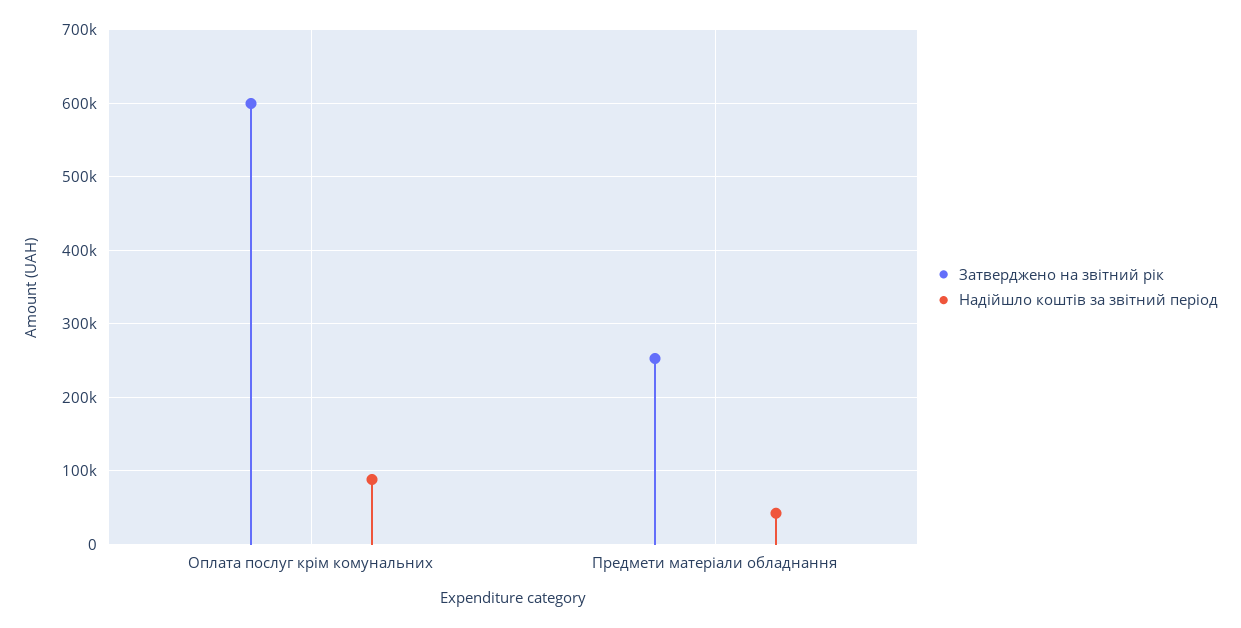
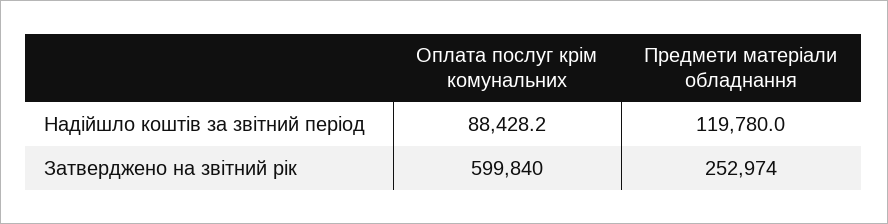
  {
    "Затверджено на звітний рік": {
      "Оплата послуг крім комунальних": 599840,
      "Предмети матеріали обладнання": 252974
    },
    "Надійшло коштів за звітний період": {
      "Оплата послуг крім комунальних": 88428.2,
-     "Предмети матеріали обладнання": 40000
+     "Предмети матеріали обладнання": 119780
    }
  }

